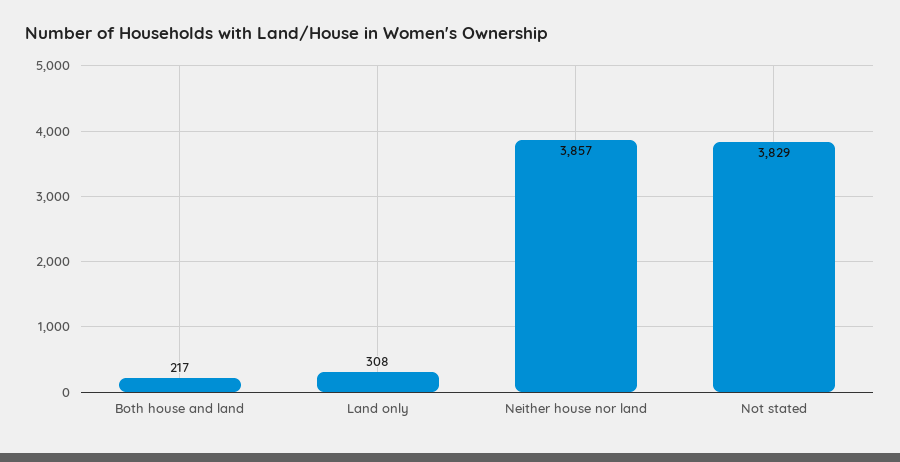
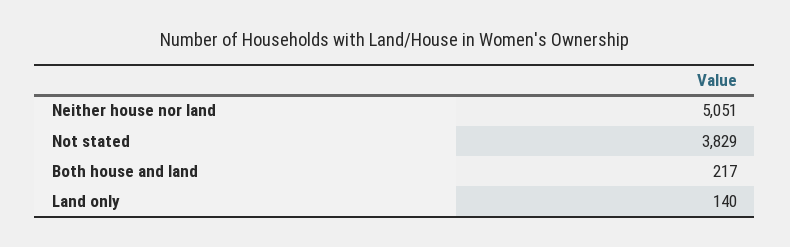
  {
    "Both house and land": 217,
-   "Land only": 308,
+   "Land only": 140,
-   "Neither house nor land": 3857,
+   "Neither house nor land": 5051,
    "Not stated": 3829
  }

